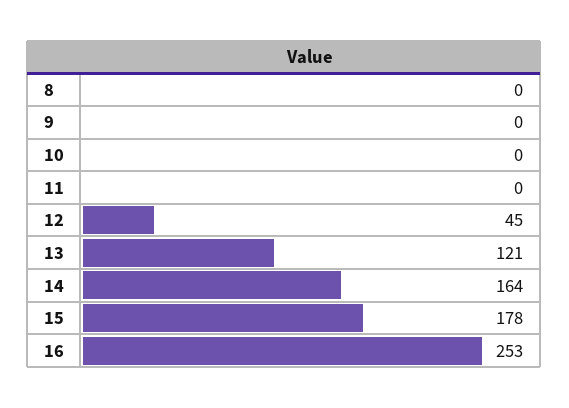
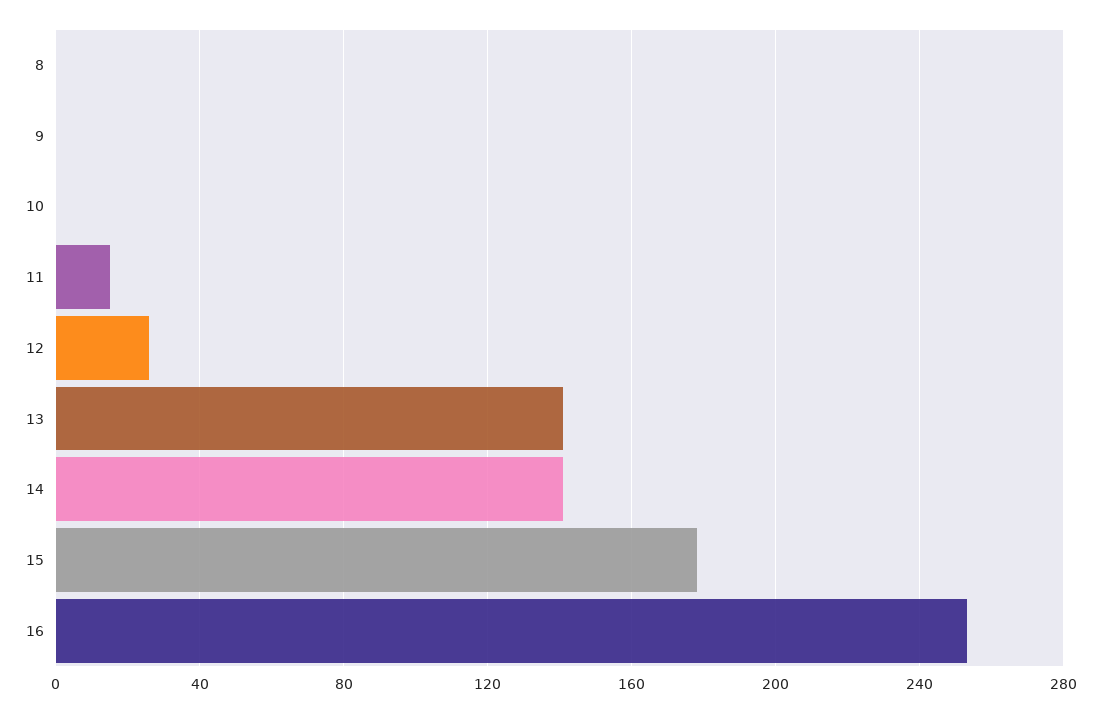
  {
    "8": 0,
    "9": 0,
    "10": 0,
-   "11": 0,
+   "11": 15,
-   "12": 45,
+   "12": 25,
-   "13": 121,
+   "13": 140,
-   "14": 164,
+   "14": 140,
    "15": 178,
    "16": 253
  }

